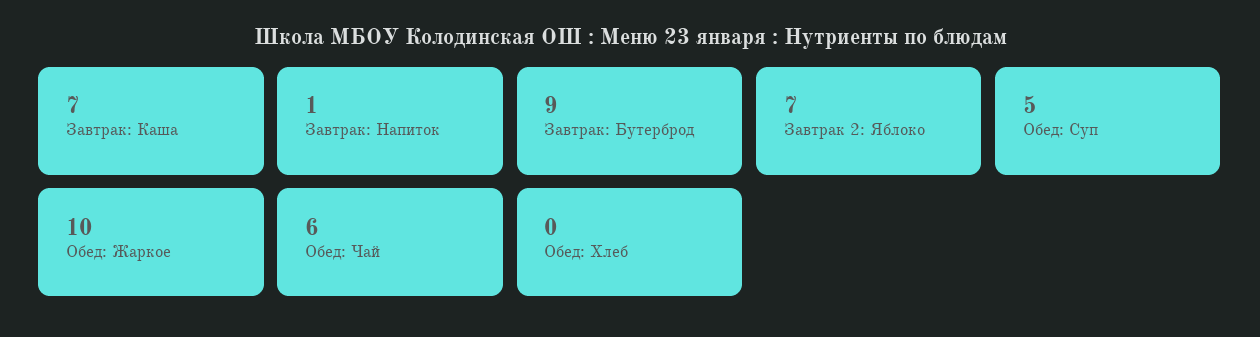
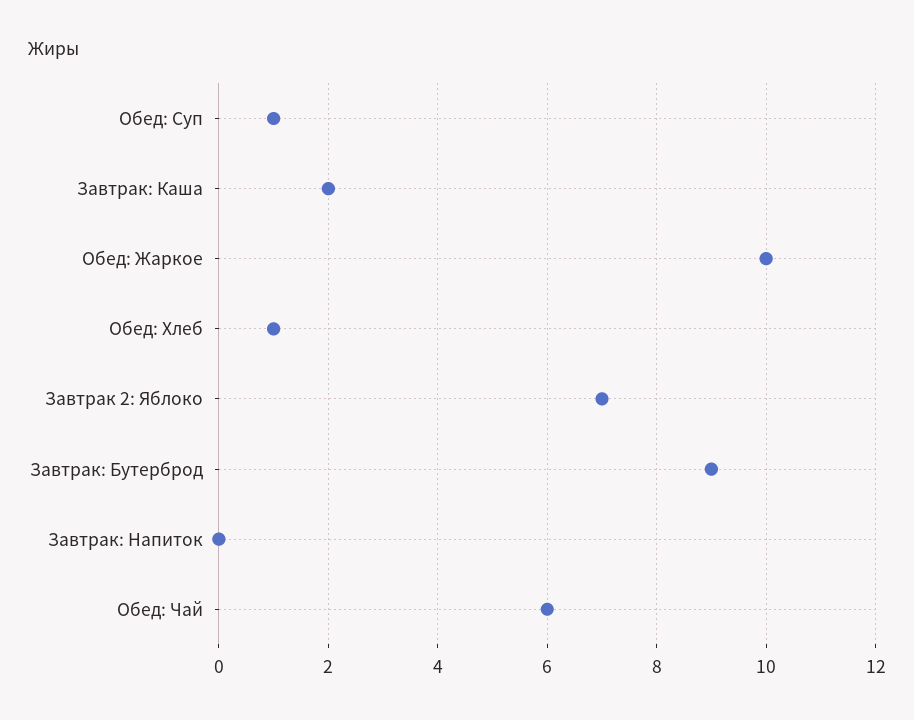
  {
-   "Завтрак: Каша": 7,
+   "Завтрак: Каша": 2,
-   "Завтрак: Напиток": 1,
+   "Завтрак: Напиток": 0,
    "Завтрак: Бутерброд": 9,
    "Завтрак 2: Яблоко": 7,
-   "Обед: Суп": 5,
+   "Обед: Суп": 1,
    "Обед: Жаркое": 10,
    "Обед: Чай": 6,
-   "Обед: Хлеб": 0
+   "Обед: Хлеб": 1
  }

